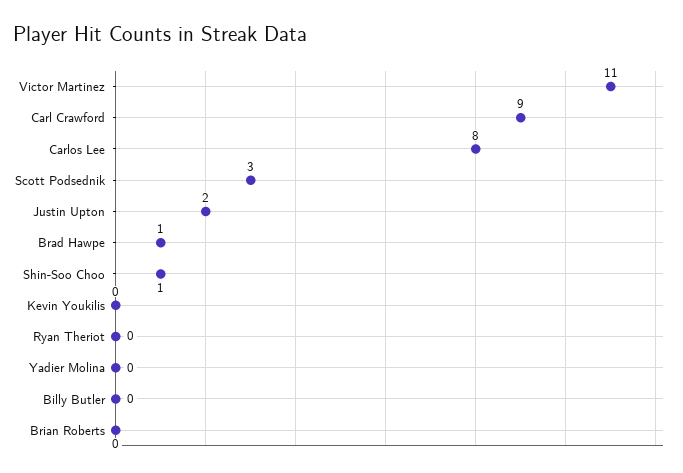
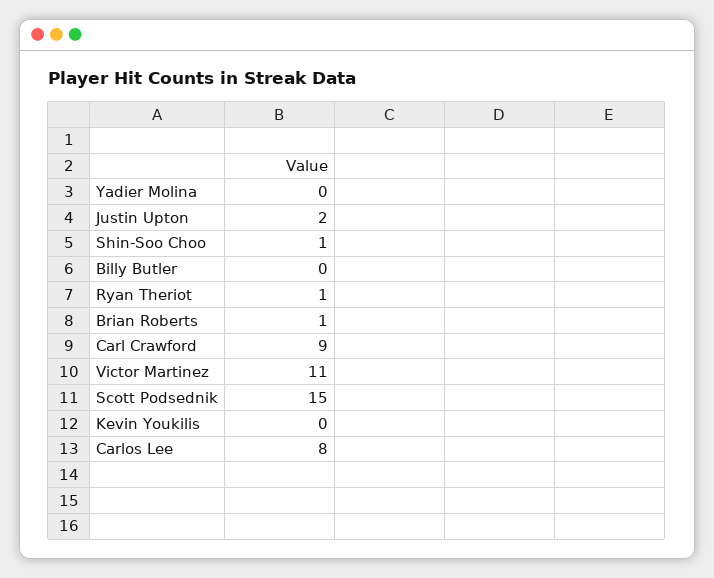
  {
    "Victor Martinez": 11,
    "Carl Crawford": 9,
    "Carlos Lee": 8,
-   "Scott Podsednik": 3,
+   "Scott Podsednik": 15,
    "Justin Upton": 2,
-   "Brad Hawpe": 1,
    "Shin-Soo Choo": 1,
    "Kevin Youkilis": 0,
-   "Ryan Theriot": 0,
+   "Ryan Theriot": 1,
    "Yadier Molina": 0,
    "Billy Butler": 0,
-   "Brian Roberts": 0
+   "Brian Roberts": 1
  }

